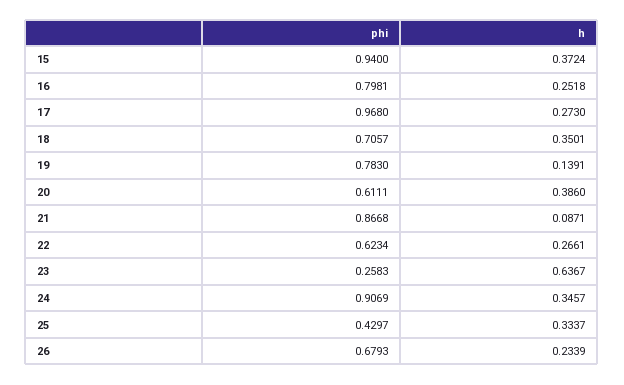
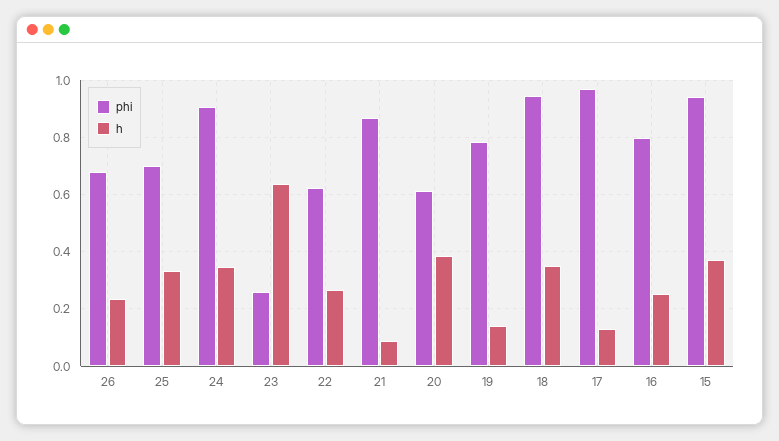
  {
    "phi": {
      "15": 0.94,
      "16": 0.7981,
      "17": 0.968,
-     "18": 0.7057,
+     "18": 0.95,
      "19": 0.783,
      "20": 0.6111,
      "21": 0.8668,
      "22": 0.6234,
      "23": 0.2583,
      "24": 0.9069,
-     "25": 0.4297,
+     "25": 0.7,
      "26": 0.6793
    },
    "h": {
      "15": 0.3724,
      "16": 0.2518,
-     "17": 0.273,
+     "17": 0.125,
      "18": 0.3501,
      "19": 0.1391,
      "20": 0.386,
      "21": 0.0871,
      "22": 0.2661,
      "23": 0.6367,
      "24": 0.3457,
      "25": 0.3337,
      "26": 0.2339
    }
  }

